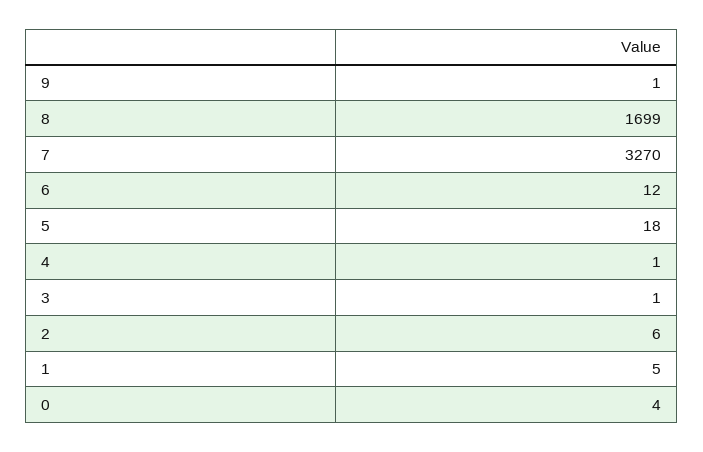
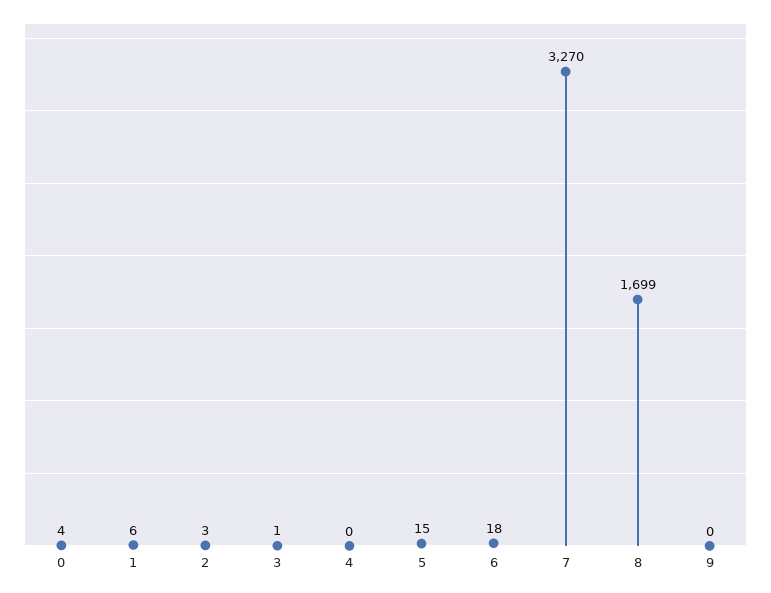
  {
-   "9": 1,
+   "9": 0,
    "8": 1699,
    "7": 3270,
-   "6": 12,
+   "6": 18,
-   "5": 18,
+   "5": 15,
-   "4": 1,
+   "4": 0,
    "3": 1,
-   "2": 6,
+   "2": 3,
-   "1": 5,
+   "1": 6,
    "0": 4
  }

